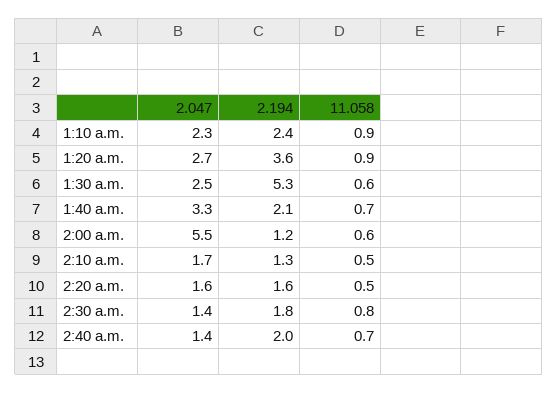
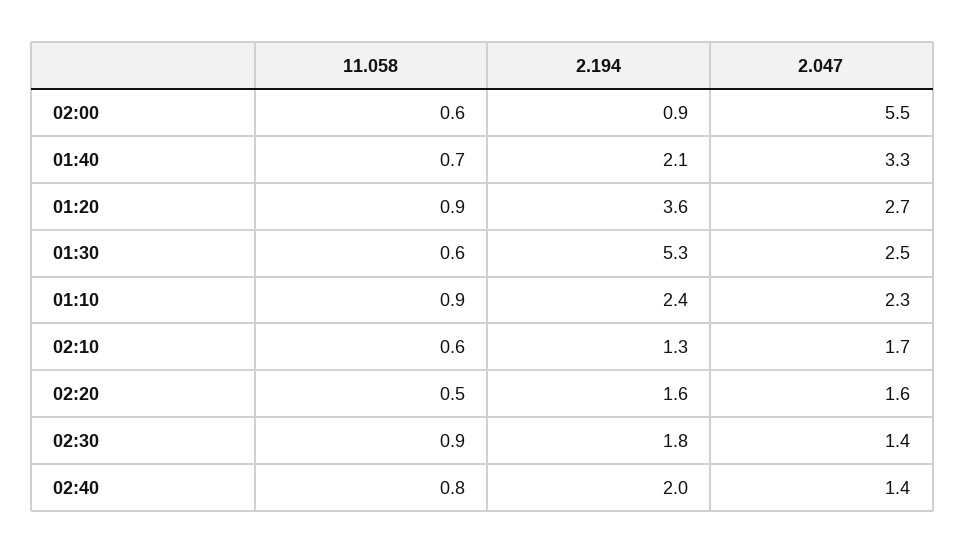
  {
    "2.047": {
      "1:10 a.m.": 2.3,
      "1:20 a.m.": 2.7,
      "1:30 a.m.": 2.5,
      "1:40 a.m.": 3.3,
      "2:00 a.m.": 5.5,
      "2:10 a.m.": 1.7,
      "2:20 a.m.": 1.6,
      "2:30 a.m.": 1.4,
      "2:40 a.m.": 1.4
    },
    "2.194": {
      "1:10 a.m.": 2.4,
      "1:20 a.m.": 3.6,
      "1:30 a.m.": 5.3,
      "1:40 a.m.": 2.1,
-     "2:00 a.m.": 1.2,
+     "2:00 a.m.": 0.9,
      "2:10 a.m.": 1.3,
      "2:20 a.m.": 1.6,
      "2:30 a.m.": 1.8,
      "2:40 a.m.": 2
    },
    "11.058": {
      "1:10 a.m.": 0.9,
      "1:20 a.m.": 0.9,
      "1:30 a.m.": 0.6,
      "1:40 a.m.": 0.7,
      "2:00 a.m.": 0.6,
-     "2:10 a.m.": 0.5,
+     "2:10 a.m.": 0.6,
      "2:20 a.m.": 0.5,
-     "2:30 a.m.": 0.8,
+     "2:30 a.m.": 0.9,
-     "2:40 a.m.": 0.7
+     "2:40 a.m.": 0.8
    }
  }

